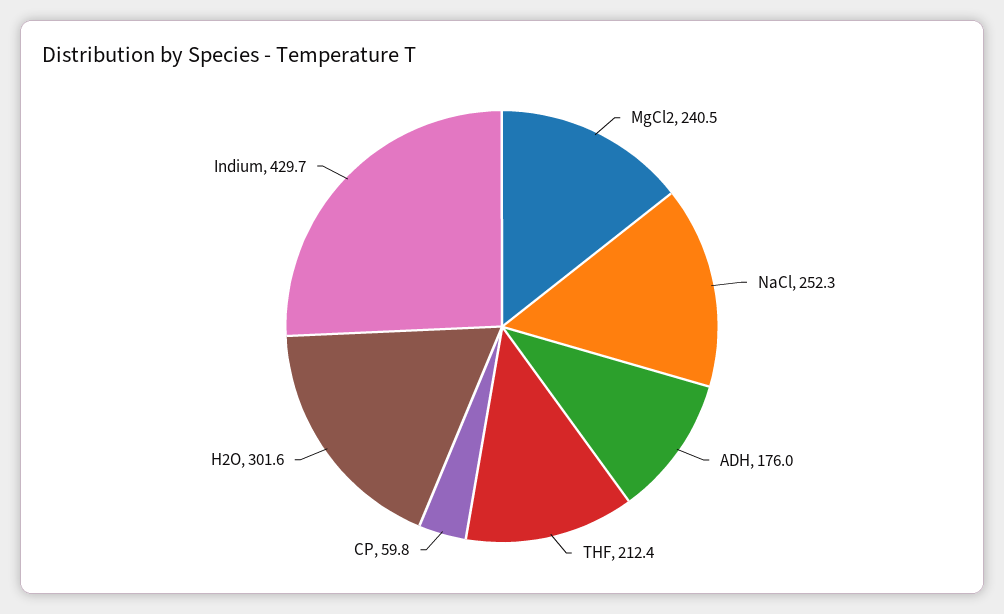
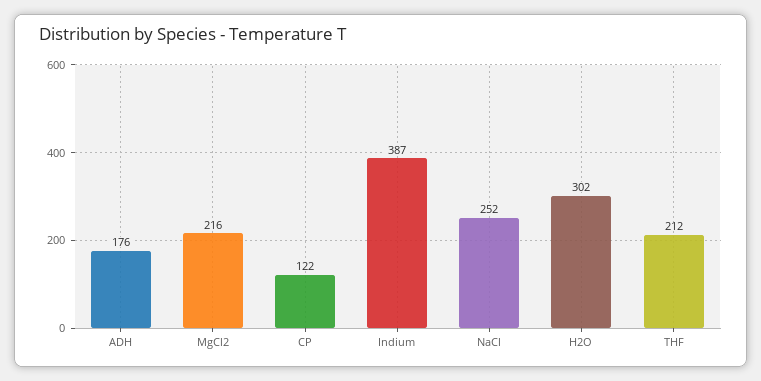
  {
-   "MgCl2": 240.5,
+   "MgCl2": 216,
    "NaCl": 252.3,
    "ADH": 176,
    "THF": 212.4,
-   "CP": 59.8,
+   "CP": 122,
    "H2O": 301.6,
-   "Indium": 429.7
+   "Indium": 387
  }

